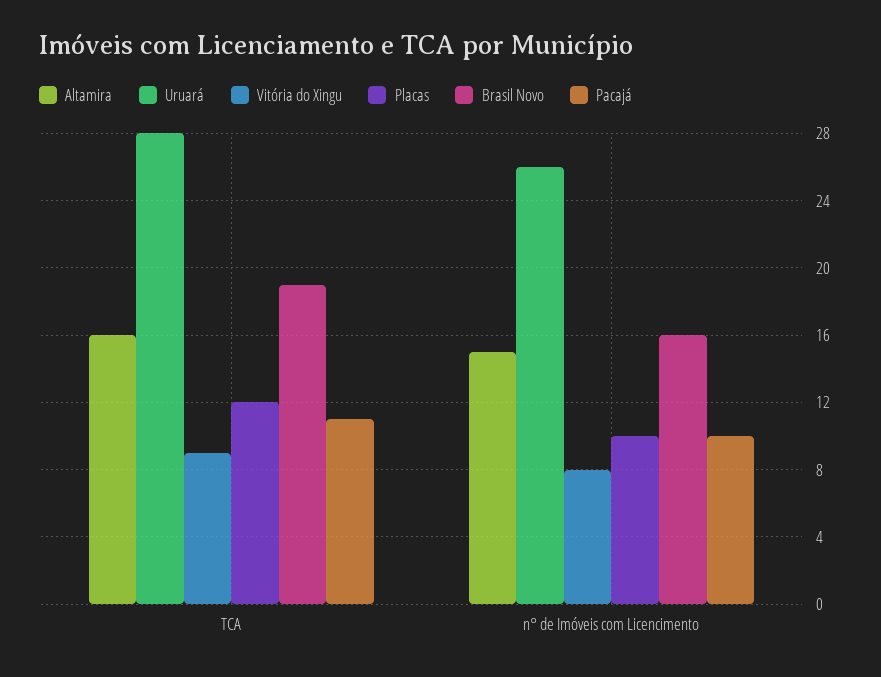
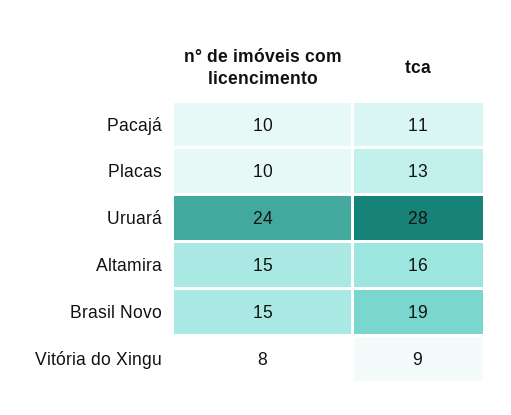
  {
    "Altamira": {
      "TCA": 16,
      "n° de Imóveis com Licencimento": 15
    },
    "Uruará": {
      "TCA": 28,
-     "n° de Imóveis com Licencimento": 26
+     "n° de Imóveis com Licencimento": 24
    },
    "Vitória do Xingu": {
      "TCA": 9,
      "n° de Imóveis com Licencimento": 8
    },
    "Placas": {
-     "TCA": 12,
+     "TCA": 13,
      "n° de Imóveis com Licencimento": 10
    },
    "Brasil Novo": {
      "TCA": 19,
-     "n° de Imóveis com Licencimento": 16
+     "n° de Imóveis com Licencimento": 15
    },
    "Pacajá": {
      "TCA": 11,
      "n° de Imóveis com Licencimento": 10
    }
  }

